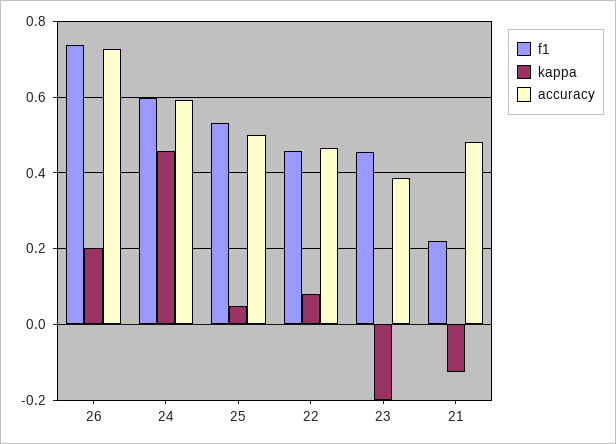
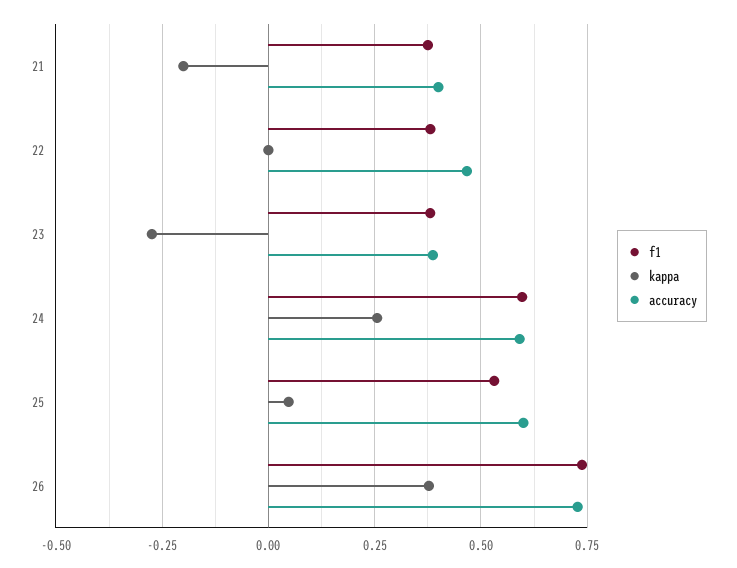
  {
    "f1": {
      "26": 0.74,
      "24": 0.6,
      "25": 0.54,
-     "22": 0.46,
+     "22": 0.375,
-     "23": 0.46,
+     "23": 0.375,
-     "21": 0.22
+     "21": 0.375
    },
    "kappa": {
-     "26": 0.2,
+     "26": 0.375,
-     "24": 0.46,
+     "24": 0.25,
      "25": 0.04,
-     "22": 0.08,
+     "22": 0,
-     "23": -0.2,
+     "23": -0.275,
-     "21": -0.12
+     "21": -0.2
    },
    "accuracy": {
      "26": 0.72,
      "24": 0.6,
-     "25": 0.5,
+     "25": 0.6,
      "22": 0.46,
      "23": 0.38,
-     "21": 0.48
+     "21": 0.4
    }
  }

